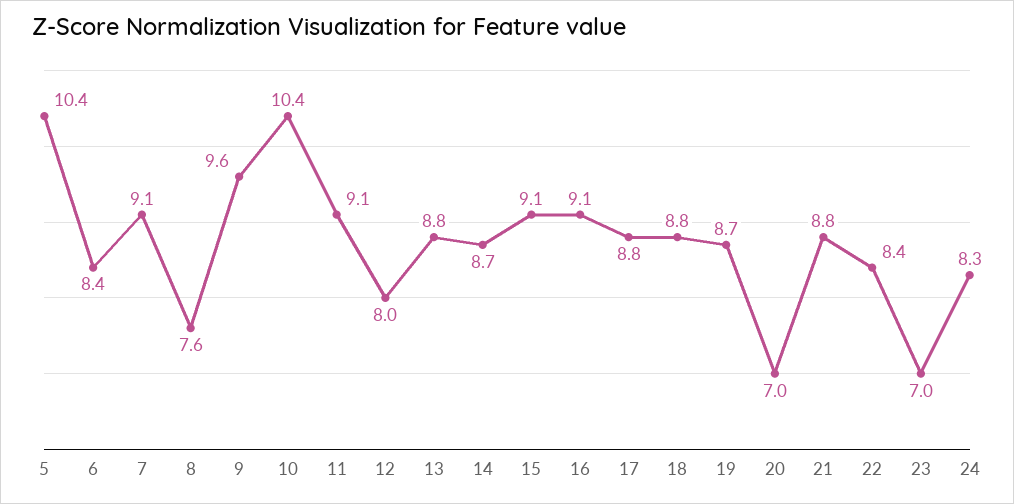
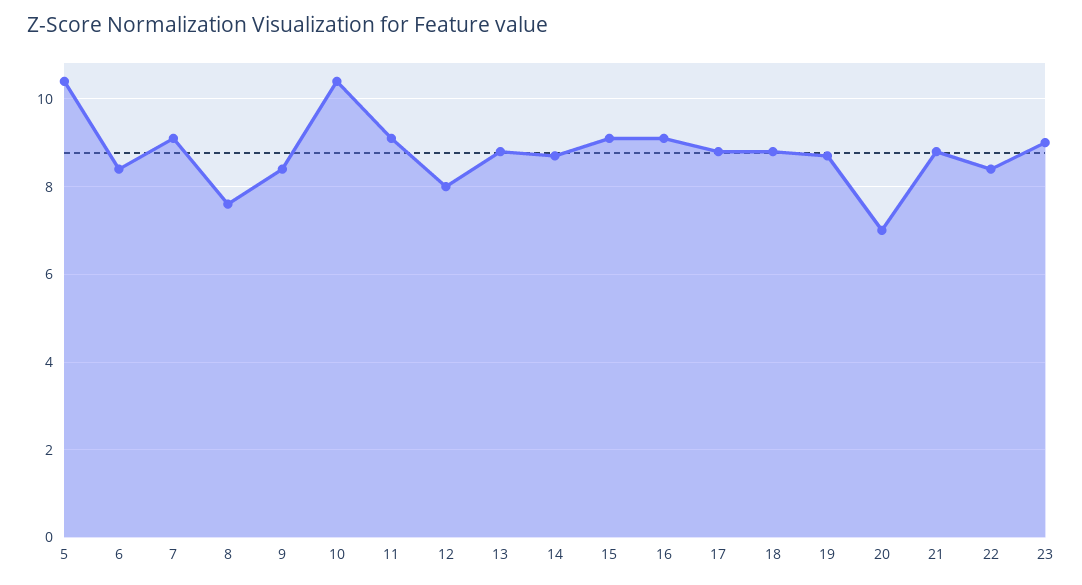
  {
    "5": 10.4,
    "6": 8.4,
    "7": 9.1,
    "8": 7.6,
-   "9": 9.6,
+   "9": 8.5,
    "10": 10.4,
    "11": 9.1,
    "12": 8,
    "13": 8.8,
    "14": 8.7,
    "15": 9.1,
    "16": 9.1,
    "17": 8.8,
    "18": 8.8,
    "19": 8.7,
    "20": 7,
    "21": 8.8,
    "22": 8.4,
-   "23": 7,
+   "23": 9
-   "24": 8.3
  }

